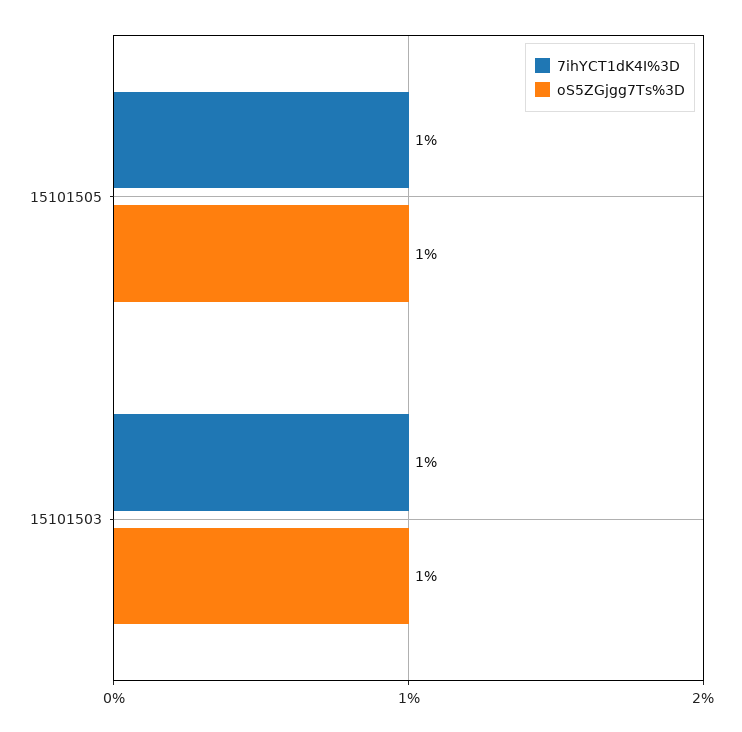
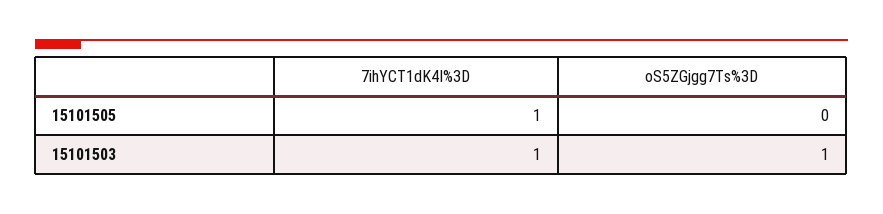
  {
    "7ihYCT1dK4I%3D": {
      "15101505": 1,
      "15101503": 1
    },
    "oS5ZGjgg7Ts%3D": {
-     "15101505": 1,
+     "15101505": 0,
      "15101503": 1
    }
  }

